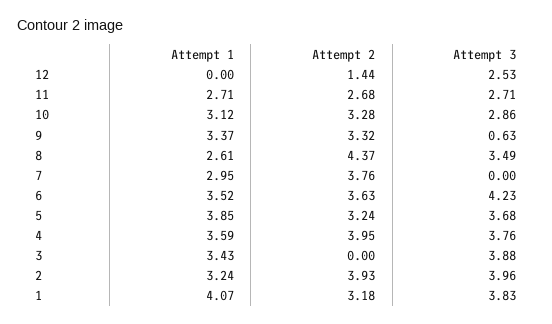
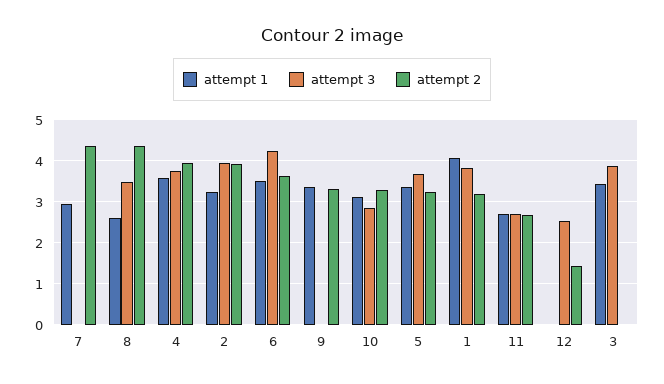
  {
    "Attempt 1": {
      "12": 0,
      "11": 2.71,
      "10": 3.12,
      "9": 3.37,
      "8": 2.61,
      "7": 2.95,
      "6": 3.52,
-     "5": 3.85,
+     "5": 3.4,
      "4": 3.59,
      "3": 3.43,
      "2": 3.24,
      "1": 4.07
    },
    "Attempt 2": {
      "12": 1.44,
      "11": 2.68,
      "10": 3.28,
      "9": 3.32,
      "8": 4.37,
-     "7": 3.76,
+     "7": 4.4,
      "6": 3.63,
      "5": 3.24,
      "4": 3.95,
      "3": 0,
      "2": 3.93,
      "1": 3.18
    },
    "Attempt 3": {
      "12": 2.53,
      "11": 2.71,
      "10": 2.86,
-     "9": 0.63,
+     "9": 0,
      "8": 3.49,
      "7": 0,
      "6": 4.23,
      "5": 3.68,
      "4": 3.76,
      "3": 3.88,
      "2": 3.96,
      "1": 3.83
    }
  }

